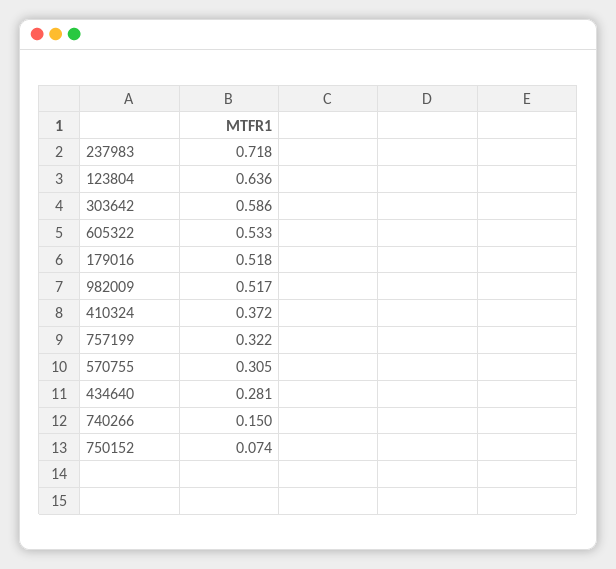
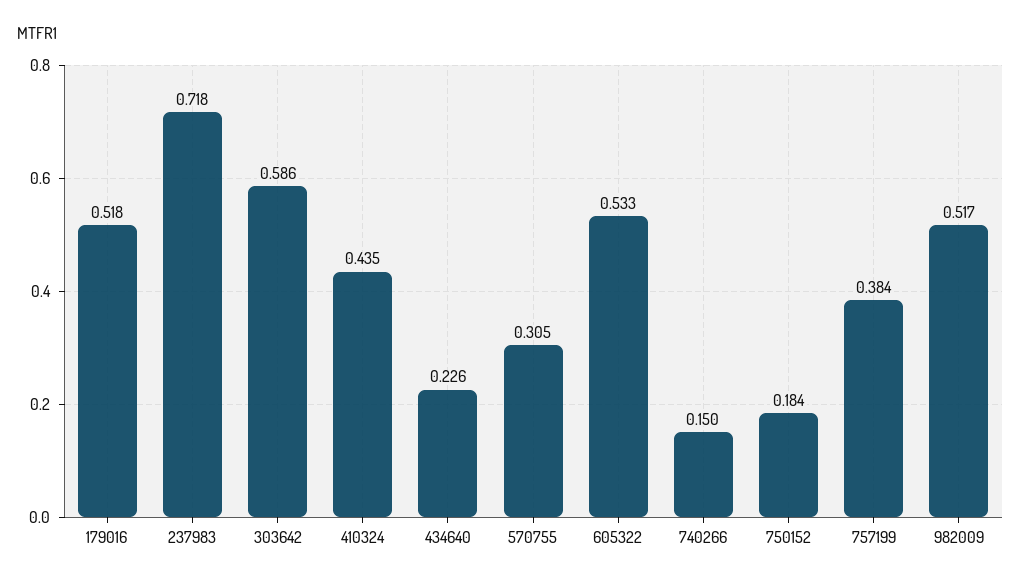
  {
    "237983": 0.718,
-   "123804": 0.636,
    "303642": 0.586,
    "605322": 0.533,
    "179016": 0.518,
    "982009": 0.517,
-   "410324": 0.372,
+   "410324": 0.435,
-   "757199": 0.322,
+   "757199": 0.384,
    "570755": 0.305,
-   "434640": 0.281,
+   "434640": 0.226,
    "740266": 0.15,
-   "750152": 0.074
+   "750152": 0.184
  }

